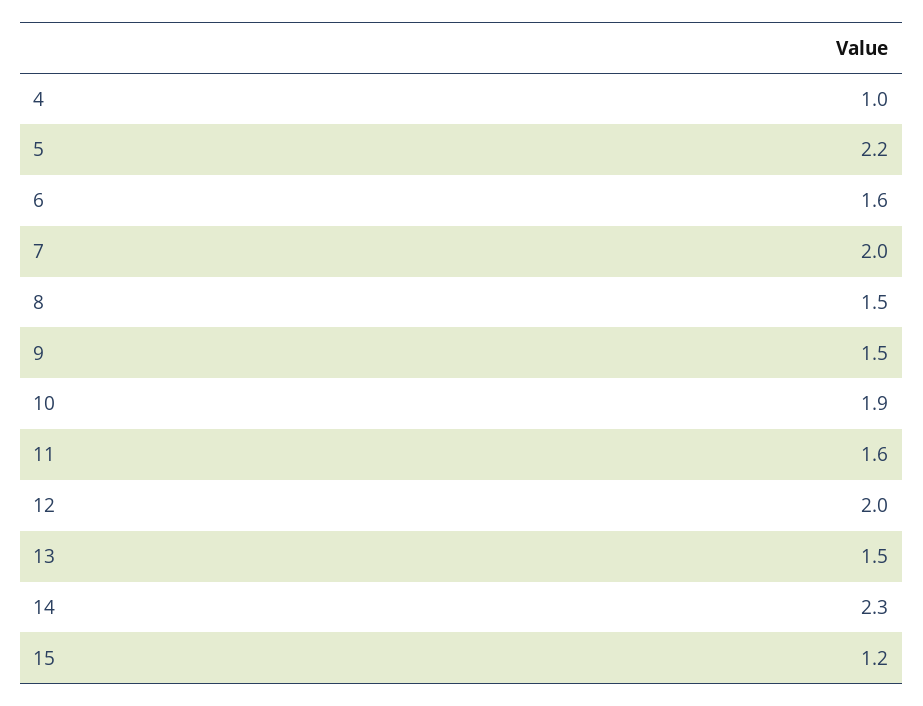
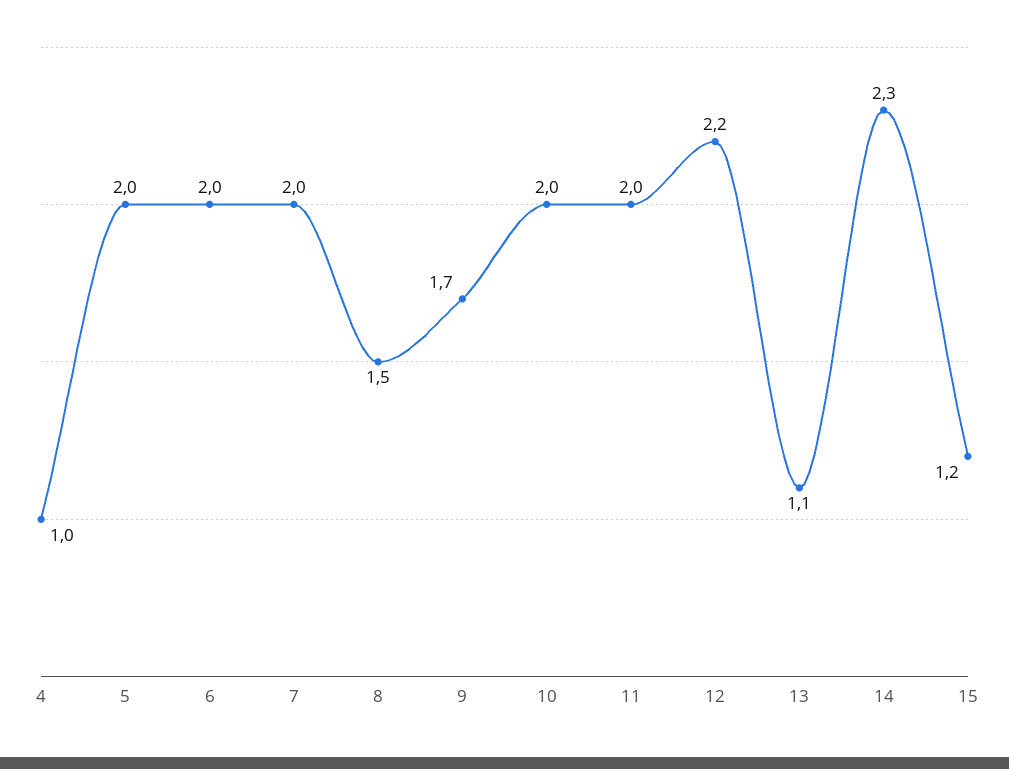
  {
    "4": 1,
-   "5": 2.2,
+   "5": 2,
-   "6": 1.6,
+   "6": 2,
    "7": 2,
    "8": 1.5,
-   "9": 1.5,
+   "9": 1.7,
-   "10": 1.9,
+   "10": 2,
-   "11": 1.6,
+   "11": 2,
-   "12": 2,
+   "12": 2.2,
-   "13": 1.5,
+   "13": 1.1,
    "14": 2.3,
    "15": 1.2
  }

